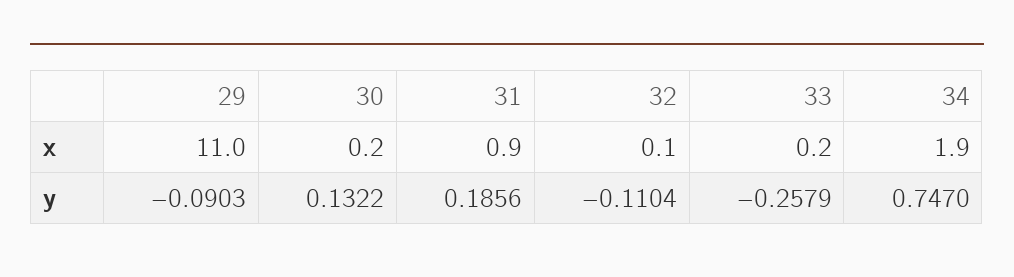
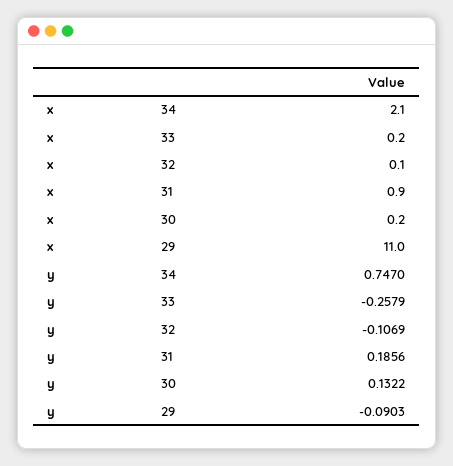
  {
    "29": {
      "x": 11,
      "y": -0.0903
    },
    "30": {
      "x": 0.2,
      "y": 0.1322
    },
    "31": {
      "x": 0.9,
      "y": 0.1856
    },
    "32": {
      "x": 0.1,
-     "y": -0.1104
+     "y": -0.1069
    },
    "33": {
      "x": 0.2,
      "y": -0.2579
    },
    "34": {
-     "x": 1.9,
+     "x": 2.1,
      "y": 0.747
    }
  }

